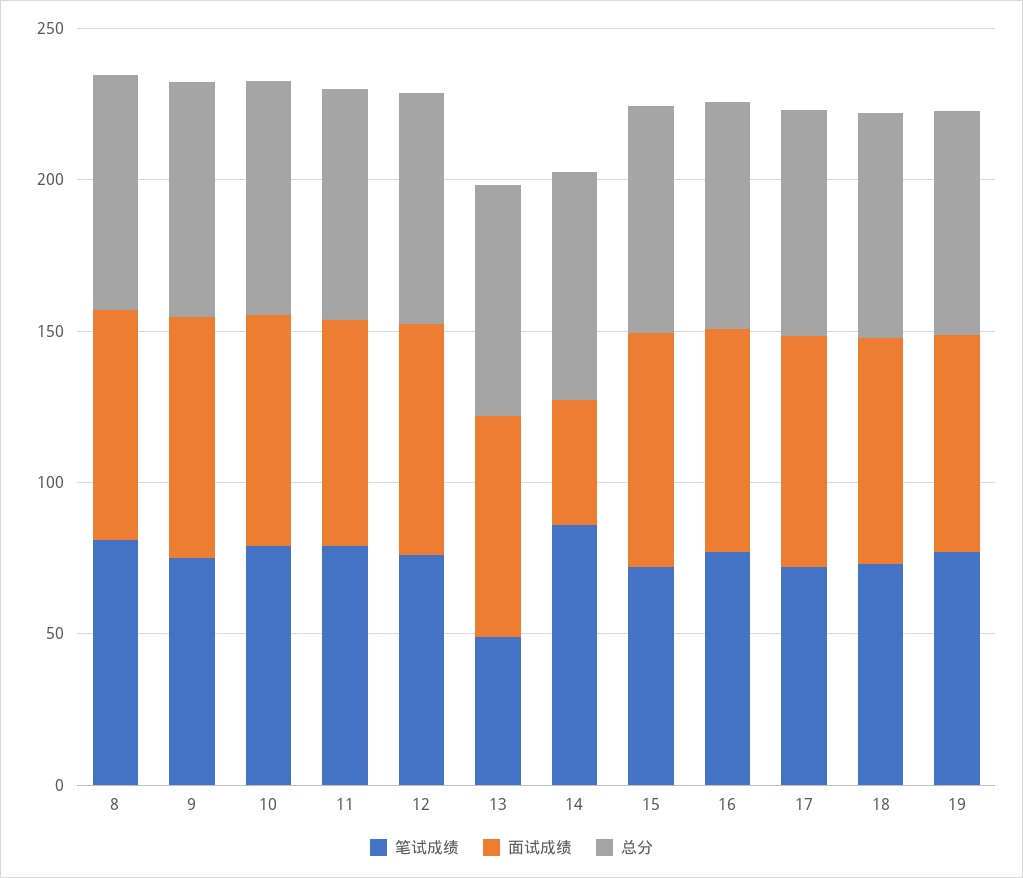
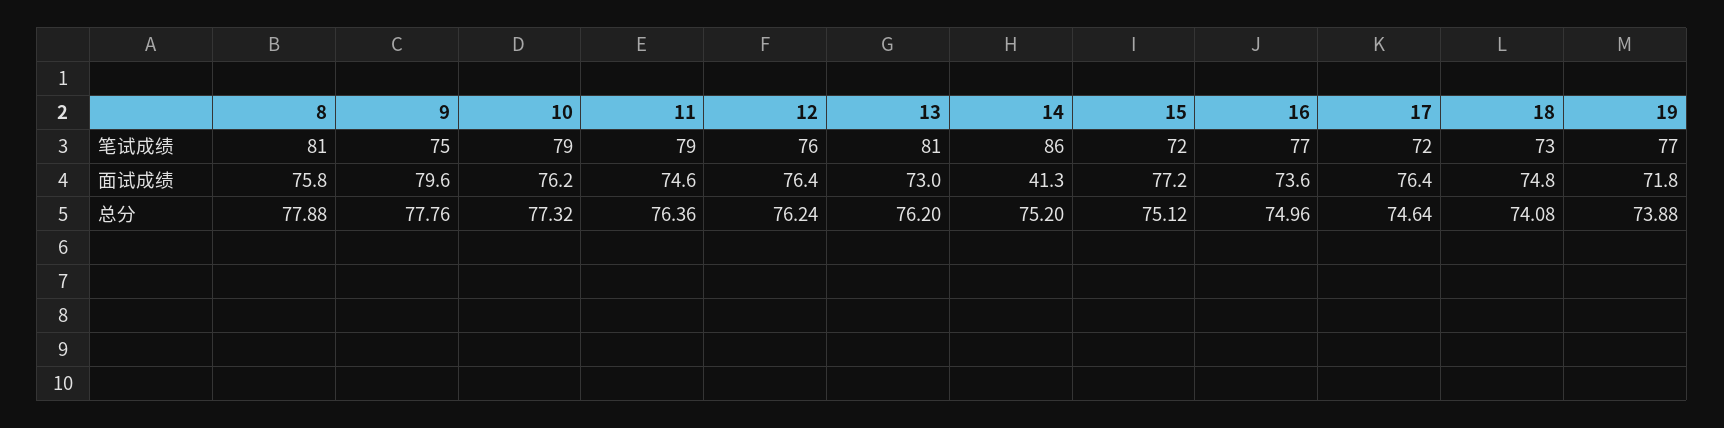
  {
    "笔试成绩": {
      "8": 81,
      "9": 75,
      "10": 79,
      "11": 79,
      "12": 76,
-     "13": 50,
+     "13": 81,
      "14": 86,
      "15": 72,
      "16": 77,
      "17": 72,
      "18": 73,
      "19": 77
    },
    "面试成绩": {
      "8": 75.8,
      "9": 79.6,
      "10": 76.2,
      "11": 74.6,
      "12": 76.4,
      "13": 73,
      "14": 41.3,
      "15": 77.2,
      "16": 73.6,
      "17": 76.4,
      "18": 74.8,
      "19": 71.8
    },
    "总分": {
      "8": 77.88,
      "9": 77.76,
      "10": 77.32,
      "11": 76.36,
      "12": 76.24,
      "13": 76.2,
      "14": 75.2,
      "15": 75.12,
      "16": 74.96,
      "17": 74.64,
      "18": 74.08,
      "19": 73.88
    }
  }

